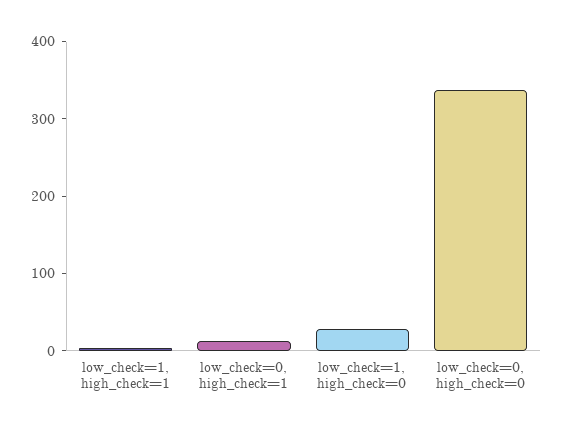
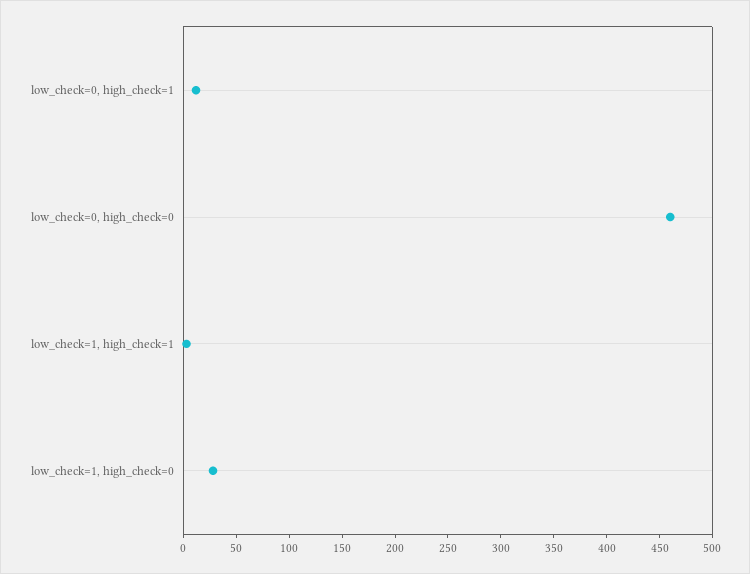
  {
    "low_check=1, high_check=1": 0,
    "low_check=0, high_check=1": 10,
    "low_check=1, high_check=0": 30,
-   "low_check=0, high_check=0": 340
+   "low_check=0, high_check=0": 460
  }

